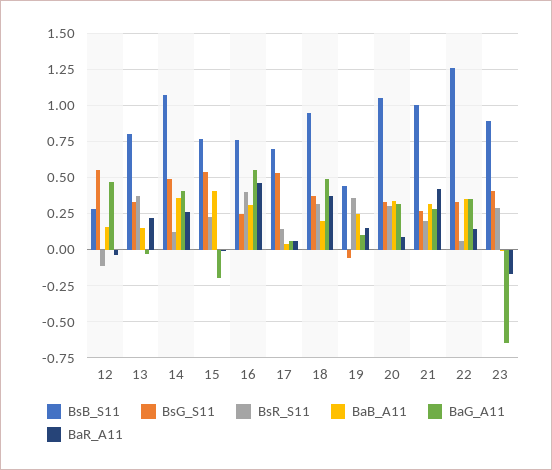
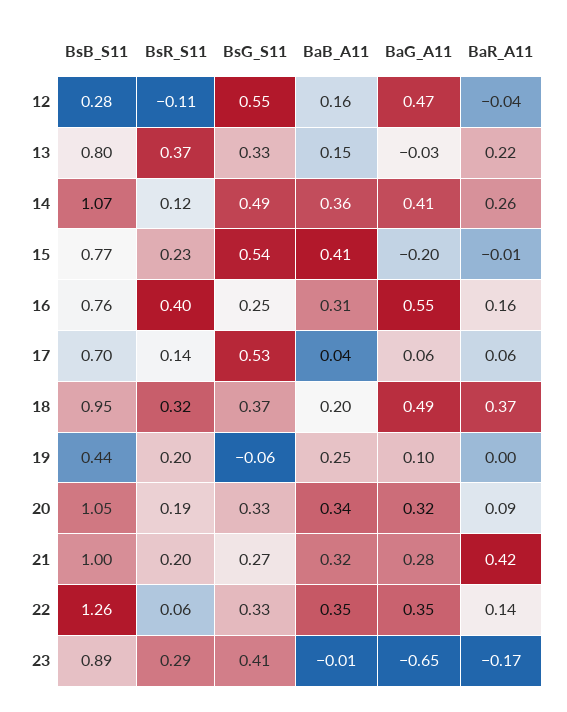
  {
    "BsB_S11": {
      "12": 0.28,
      "13": 0.8,
      "14": 1.07,
      "15": 0.77,
      "16": 0.76,
      "17": 0.7,
      "18": 0.95,
      "19": 0.44,
      "20": 1.05,
      "21": 1,
      "22": 1.26,
      "23": 0.89
    },
    "BsG_S11": {
      "12": 0.55,
      "13": 0.33,
      "14": 0.49,
      "15": 0.54,
      "16": 0.25,
      "17": 0.53,
      "18": 0.37,
      "19": -0.06,
      "20": 0.33,
      "21": 0.27,
      "22": 0.33,
      "23": 0.41
    },
    "BsR_S11": {
      "12": -0.11,
      "13": 0.37,
      "14": 0.12,
      "15": 0.23,
      "16": 0.4,
      "17": 0.14,
      "18": 0.32,
-     "19": 0.35,
+     "19": 0.2,
-     "20": 0.3,
+     "20": 0.19,
      "21": 0.2,
      "22": 0.06,
      "23": 0.29
    },
    "BaB_A11": {
      "12": 0.16,
      "13": 0.15,
      "14": 0.36,
      "15": 0.41,
      "16": 0.31,
      "17": 0.04,
      "18": 0.2,
      "19": 0.25,
      "20": 0.34,
      "21": 0.32,
      "22": 0.35,
      "23": -0.01
    },
    "BaG_A11": {
      "12": 0.47,
      "13": -0.03,
      "14": 0.41,
      "15": -0.2,
      "16": 0.55,
      "17": 0.06,
      "18": 0.49,
      "19": 0.1,
      "20": 0.32,
      "21": 0.28,
      "22": 0.35,
      "23": -0.65
    },
    "BaR_A11": {
      "12": -0.04,
      "13": 0.22,
      "14": 0.26,
      "15": -0.01,
-     "16": 0.45,
+     "16": 0.16,
      "17": 0.06,
      "18": 0.37,
-     "19": 0.15,
+     "19": 0,
      "20": 0.09,
      "21": 0.42,
      "22": 0.14,
      "23": -0.17
    }
  }

